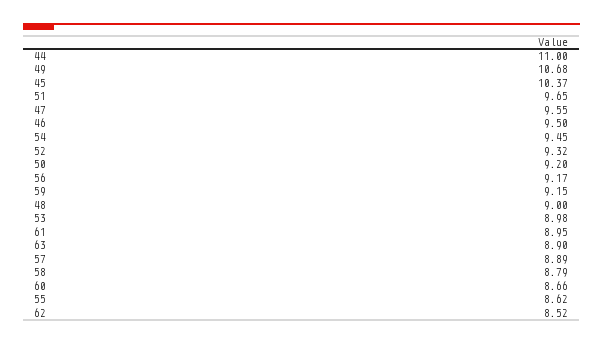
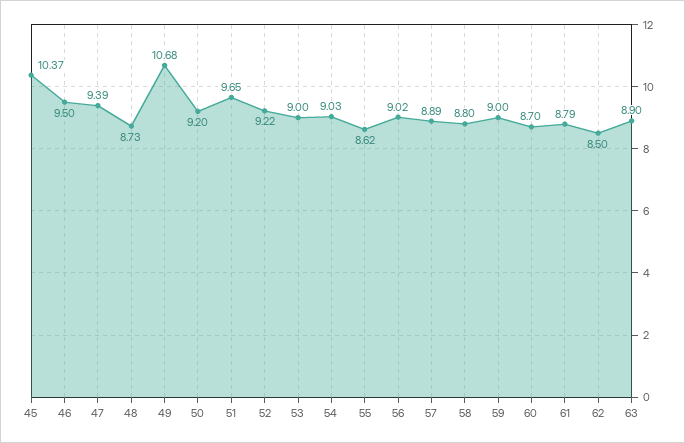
  {
-   "44": 11,
    "49": 10.68,
    "45": 10.37,
    "51": 9.65,
-   "47": 9.55,
+   "47": 9.39,
    "46": 9.5,
-   "54": 9.45,
+   "54": 9.03,
-   "52": 9.32,
+   "52": 9.22,
    "50": 9.2,
-   "56": 9.17,
+   "56": 9.02,
-   "59": 9.15,
+   "59": 9,
-   "48": 9,
+   "48": 8.73,
-   "53": 8.98,
+   "53": 9,
-   "61": 8.95,
+   "61": 8.79,
    "63": 8.9,
    "57": 8.89,
-   "58": 8.79,
+   "58": 8.8,
-   "60": 8.66,
+   "60": 8.7,
    "55": 8.62,
-   "62": 8.52
+   "62": 8.5
  }

